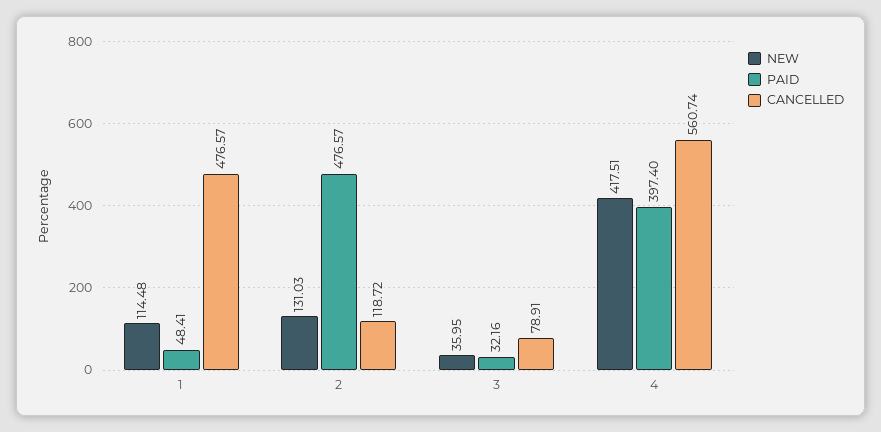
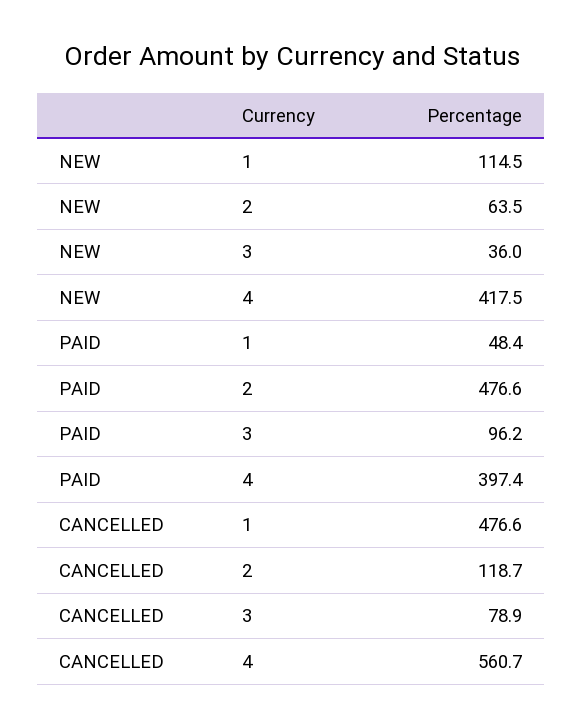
  {
    "NEW": {
      "1": 114.48,
-     "2": 131.03,
+     "2": 63.5,
      "3": 35.95,
      "4": 417.51
    },
    "PAID": {
      "1": 48.41,
      "2": 476.57,
-     "3": 32.16,
+     "3": 96.2,
      "4": 397.4
    },
    "CANCELLED": {
      "1": 476.57,
      "2": 118.72,
      "3": 78.91,
      "4": 560.74
    }
  }

